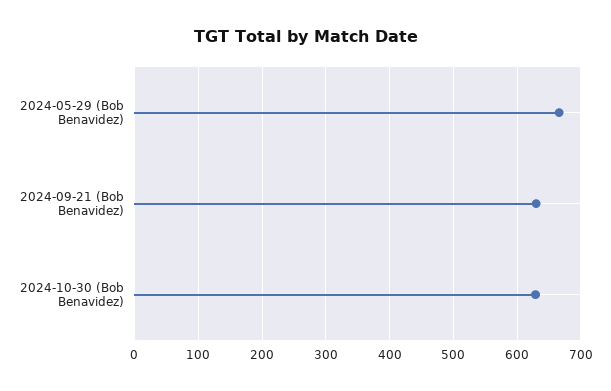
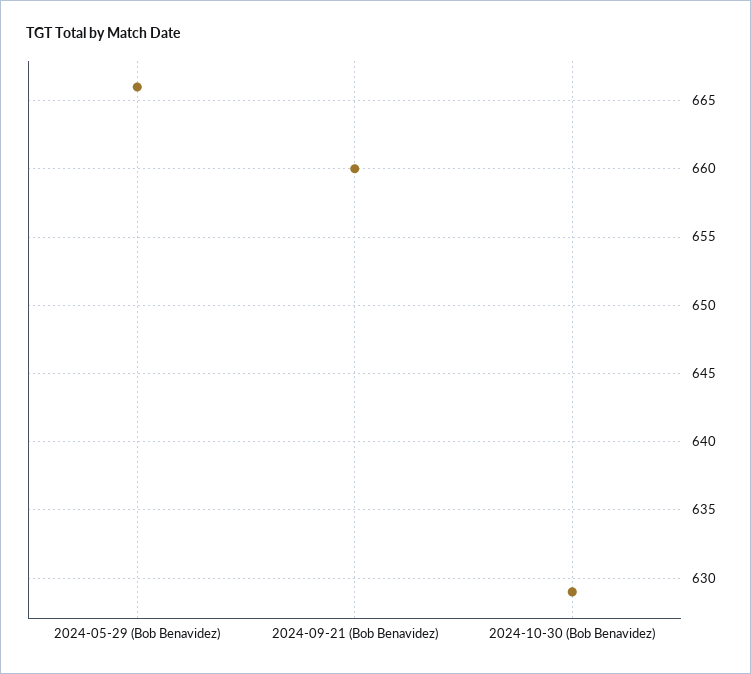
  {
    "2024-05-29 (Bob Benavidez)": 666,
-   "2024-09-21 (Bob Benavidez)": 630,
+   "2024-09-21 (Bob Benavidez)": 660,
    "2024-10-30 (Bob Benavidez)": 629
  }

